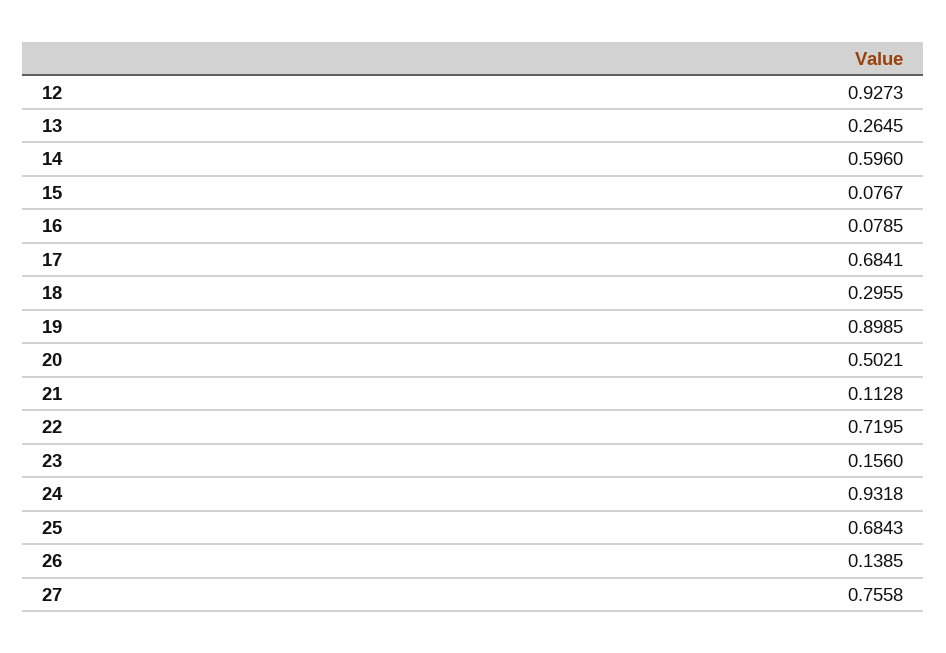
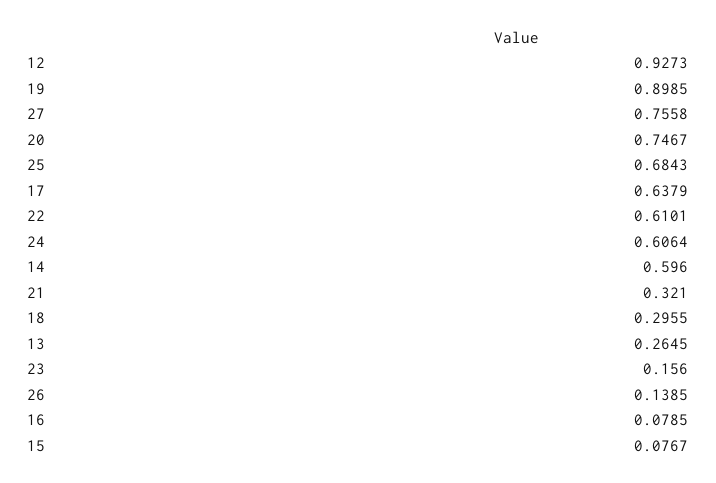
  {
    "12": 0.9273,
    "13": 0.2645,
    "14": 0.596,
    "15": 0.0767,
    "16": 0.0785,
-   "17": 0.6841,
+   "17": 0.6379,
    "18": 0.2955,
    "19": 0.8985,
-   "20": 0.5021,
+   "20": 0.7467,
-   "21": 0.1128,
+   "21": 0.321,
-   "22": 0.7195,
+   "22": 0.6101,
    "23": 0.156,
-   "24": 0.9318,
+   "24": 0.6064,
    "25": 0.6843,
    "26": 0.1385,
    "27": 0.7558
  }

